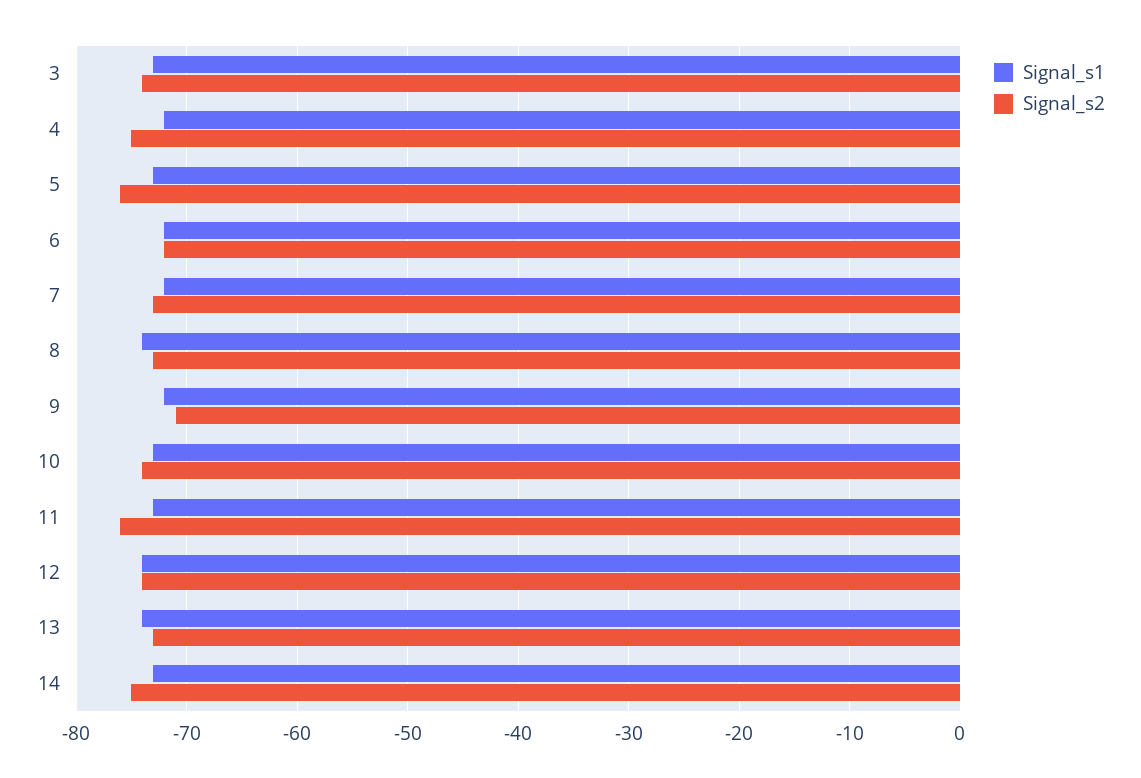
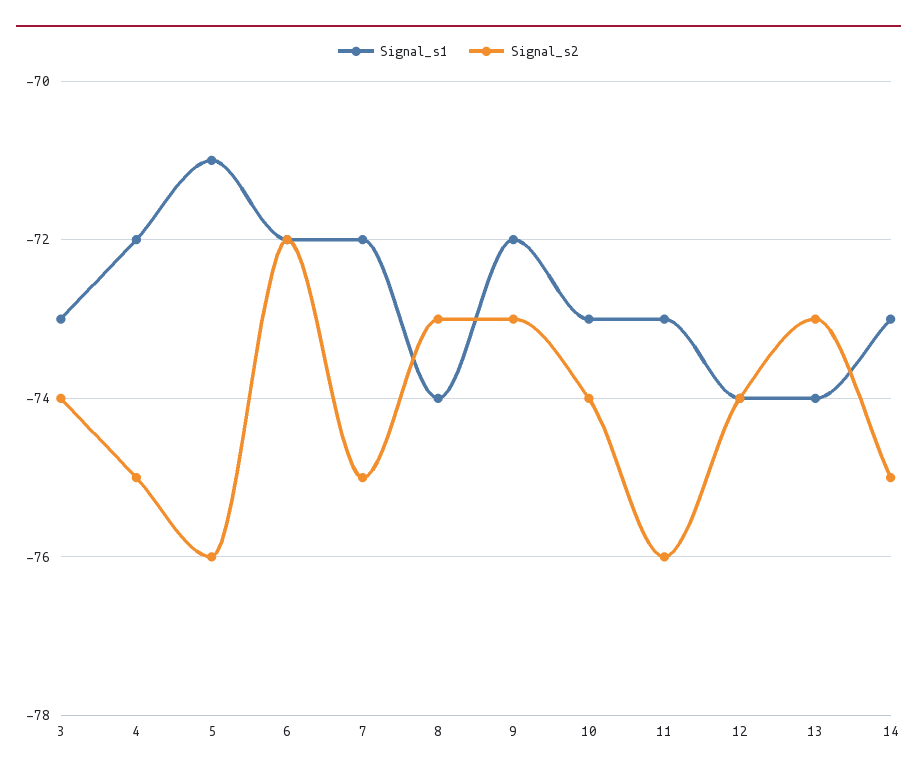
  {
    "Signal_s1": {
      "3": -73,
      "4": -72,
-     "5": -73,
+     "5": -71,
      "6": -72,
      "7": -72,
      "8": -74,
      "9": -72,
      "10": -73,
      "11": -73,
      "12": -74,
      "13": -74,
      "14": -73
    },
    "Signal_s2": {
      "3": -74,
      "4": -75,
      "5": -76,
      "6": -72,
-     "7": -73,
+     "7": -75,
      "8": -73,
-     "9": -71,
+     "9": -73,
      "10": -74,
      "11": -76,
      "12": -74,
      "13": -73,
      "14": -75
    }
  }

